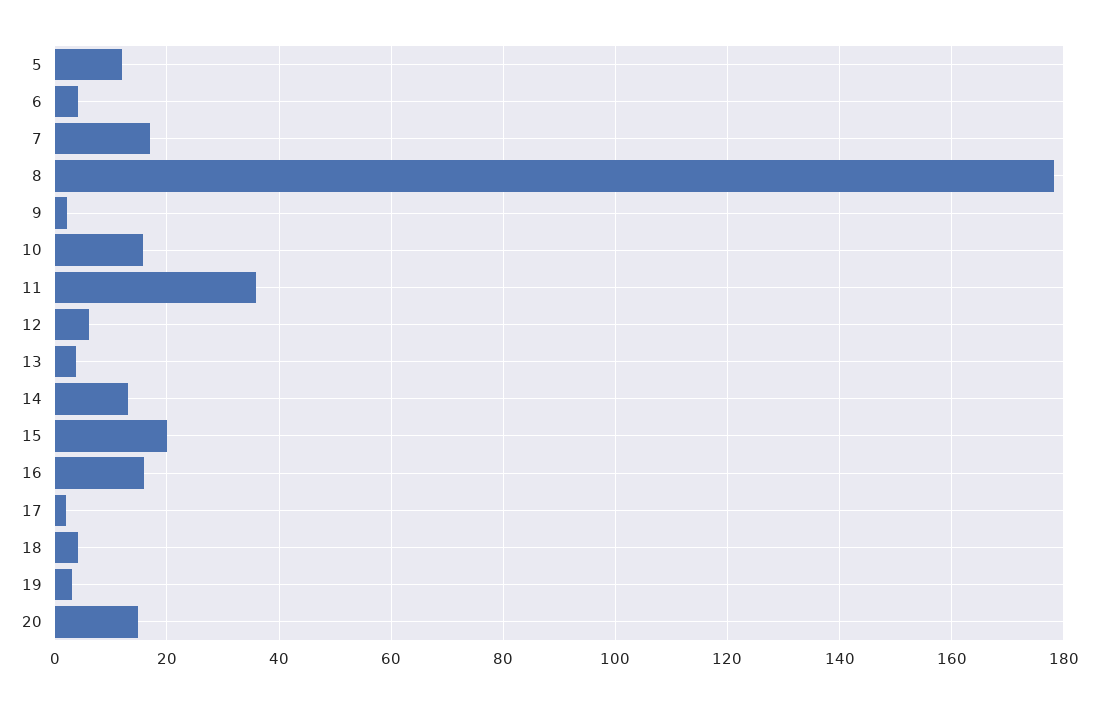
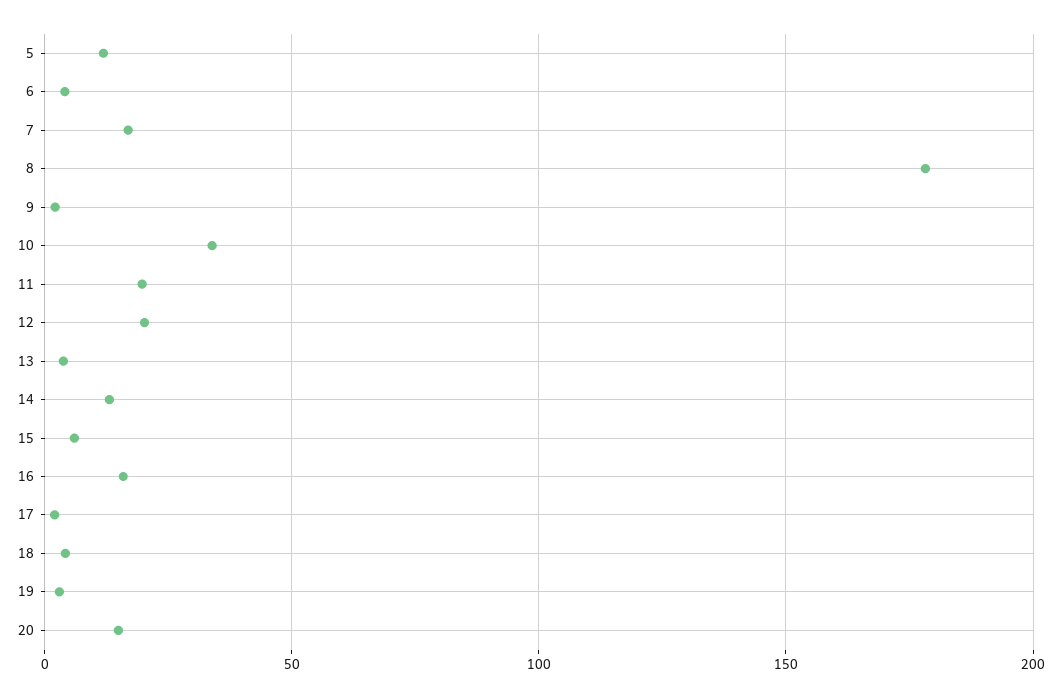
  {
    "5": 12,
    "6": 4,
    "7": 16,
    "8": 178,
    "9": 2,
-   "10": 16,
+   "10": 35,
-   "11": 36,
+   "11": 20,
-   "12": 6,
+   "12": 20,
    "13": 4,
    "14": 14,
-   "15": 20,
+   "15": 5,
    "16": 16,
    "17": 2,
    "18": 4,
    "19": 4,
    "20": 14
  }

